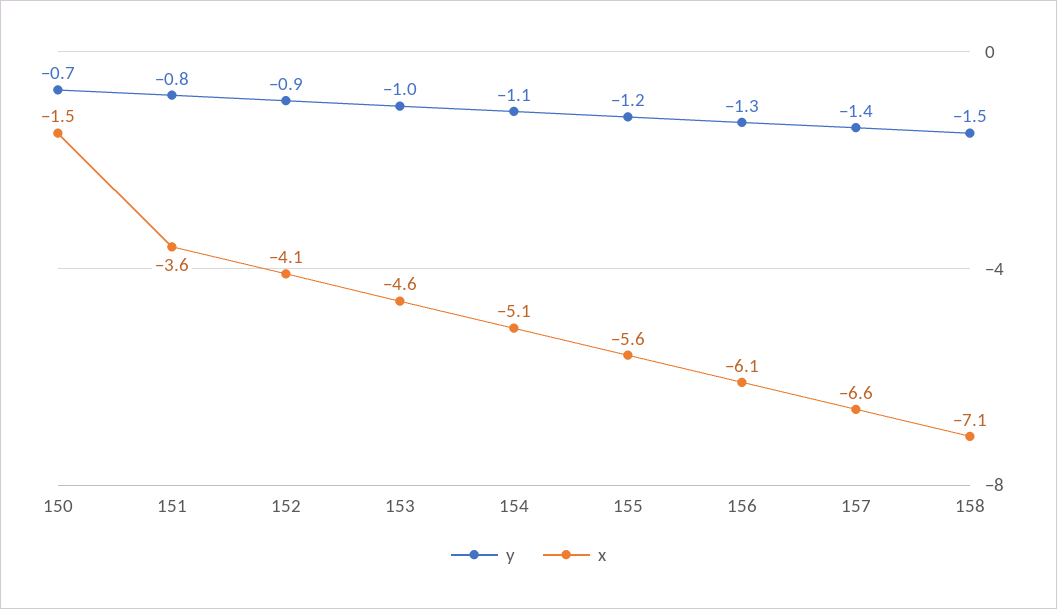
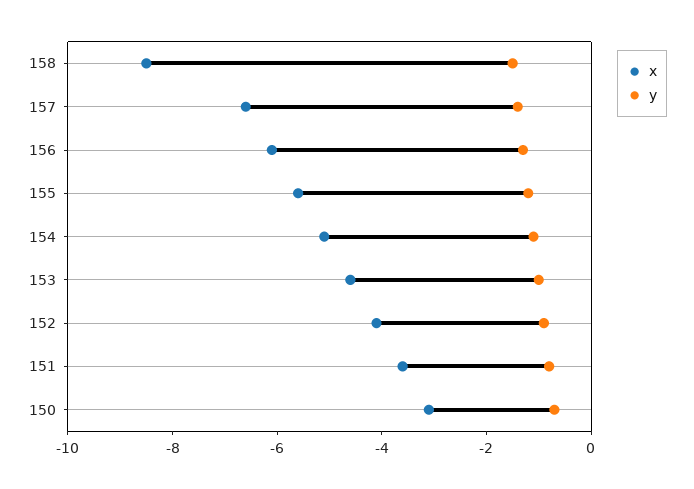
  {
    "y": {
      "150": -0.7,
      "151": -0.8,
      "152": -0.9,
      "153": -1,
      "154": -1.1,
      "155": -1.2,
      "156": -1.3,
      "157": -1.4,
      "158": -1.5
    },
    "x": {
-     "150": -1.5,
+     "150": -3,
      "151": -3.6,
      "152": -4.1,
      "153": -4.6,
      "154": -5.1,
      "155": -5.6,
      "156": -6.1,
      "157": -6.6,
-     "158": -7.1
+     "158": -8.5
    }
  }

